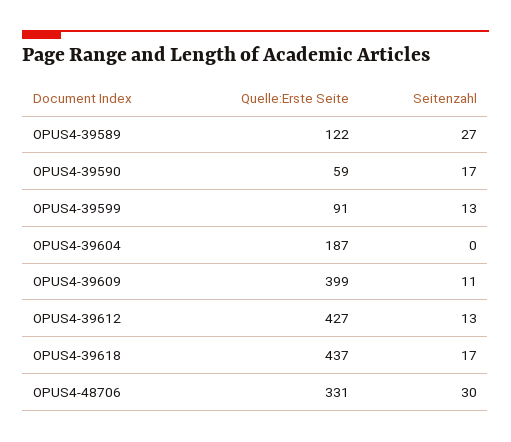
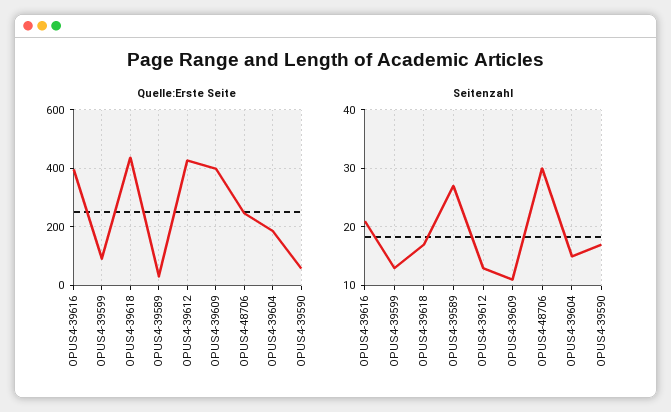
  {
    "Quelle:Erste Seite": {
-     "OPUS4-39589": 122,
+     "OPUS4-39589": 25,
      "OPUS4-39590": 59,
      "OPUS4-39599": 91,
      "OPUS4-39604": 187,
      "OPUS4-39609": 399,
      "OPUS4-39612": 427,
      "OPUS4-39618": 437,
-     "OPUS4-48706": 331
+     "OPUS4-48706": 250,
+     "OPUS4-39616": 400
    },
    "Seitenzahl": {
      "OPUS4-39589": 27,
      "OPUS4-39590": 17,
      "OPUS4-39599": 13,
-     "OPUS4-39604": 0,
+     "OPUS4-39604": 15,
      "OPUS4-39609": 11,
      "OPUS4-39612": 13,
      "OPUS4-39618": 17,
-     "OPUS4-48706": 30
+     "OPUS4-48706": 30,
+     "OPUS4-39616": 20
    }
  }

